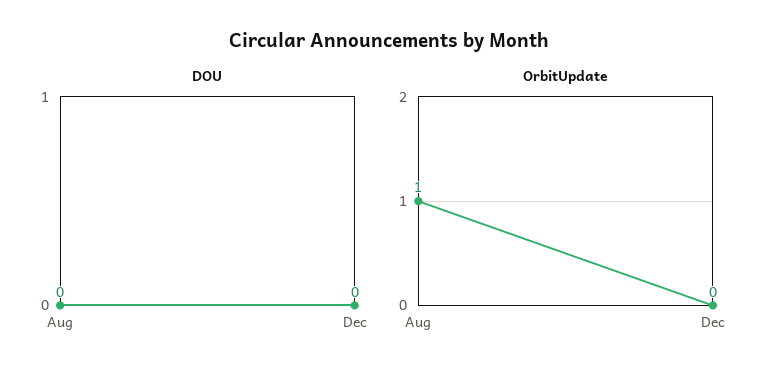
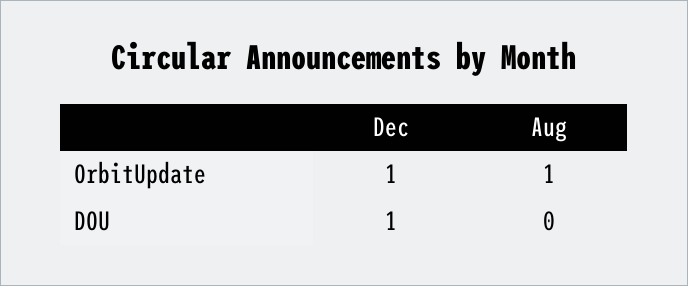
  {
    "DOU": {
      "Aug": 0,
-     "Dec": 0
+     "Dec": 1
    },
    "OrbitUpdate": {
      "Aug": 1,
-     "Dec": 0
+     "Dec": 1
    }
  }

